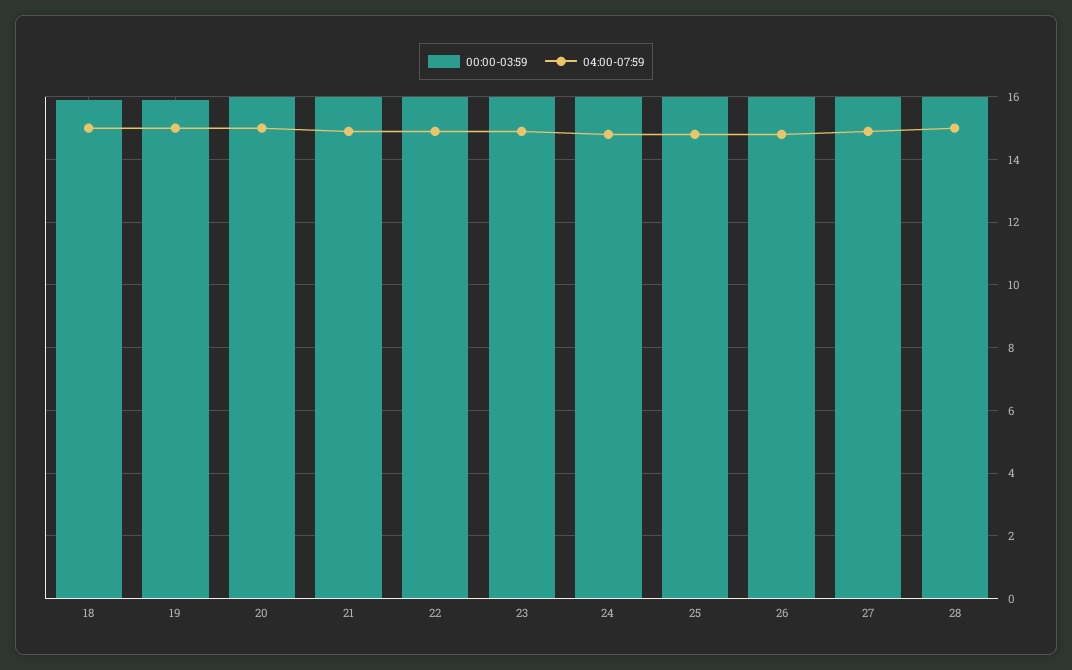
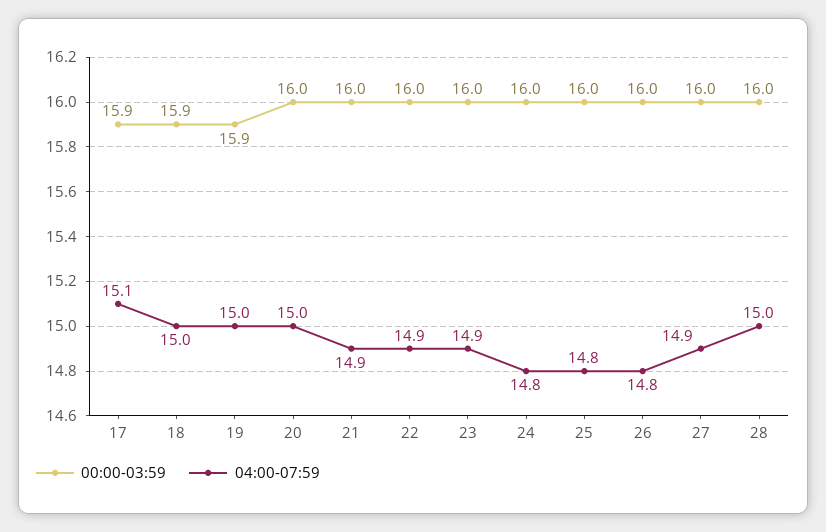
  {
    "00:00-03:59": {
      "18": 15.9,
      "19": 15.9,
      "20": 16,
      "21": 16,
      "22": 16,
      "23": 16,
      "24": 16,
      "25": 16,
      "26": 16,
      "27": 16,
-     "28": 16
+     "28": 16,
+     "17": 15.9
    },
    "04:00-07:59": {
      "18": 15,
      "19": 15,
      "20": 15,
      "21": 14.9,
      "22": 14.9,
      "23": 14.9,
      "24": 14.8,
      "25": 14.8,
      "26": 14.8,
      "27": 14.9,
-     "28": 15
+     "28": 15,
+     "17": 15.1
    }
  }

